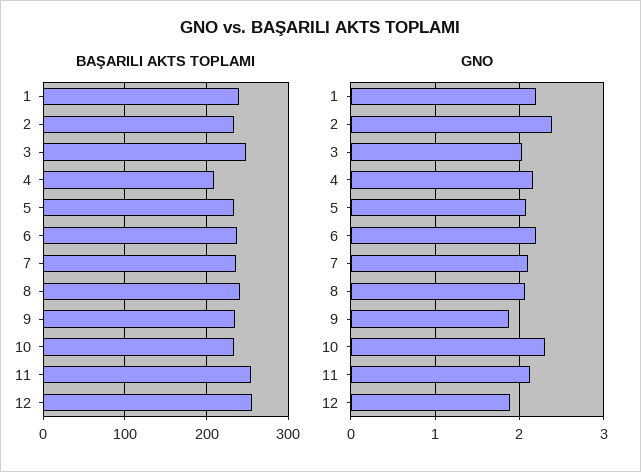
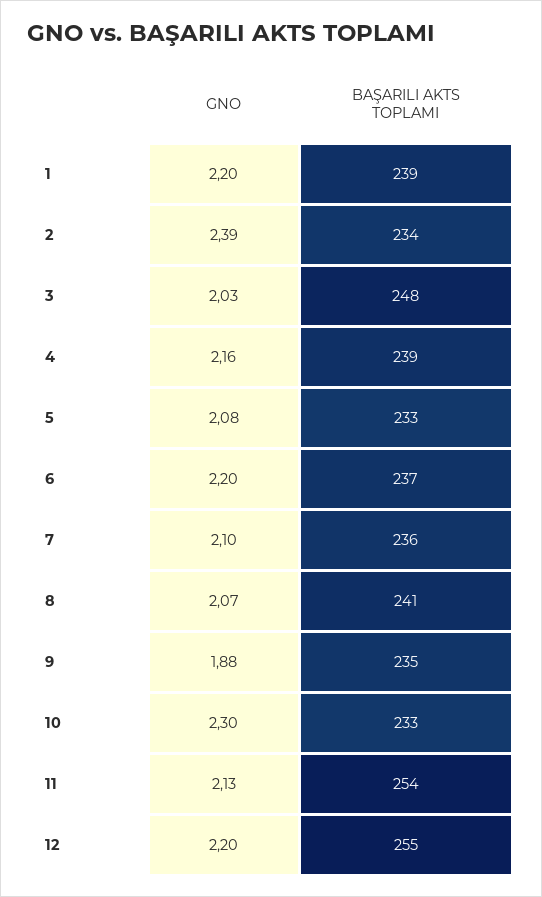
  {
    "BAŞARILI AKTS TOPLAMI": {
      "1": 239,
      "2": 234,
      "3": 248,
-     "4": 210,
+     "4": 239,
      "5": 233,
      "6": 237,
      "7": 236,
      "8": 241,
      "9": 235,
      "10": 233,
      "11": 254,
      "12": 255
    },
    "GNO": {
      "1": 2.2,
      "2": 2.39,
      "3": 2.03,
      "4": 2.16,
      "5": 2.08,
      "6": 2.2,
      "7": 2.1,
      "8": 2.07,
      "9": 1.88,
      "10": 2.3,
      "11": 2.13,
-     "12": 1.9
+     "12": 2.2
    }
  }

